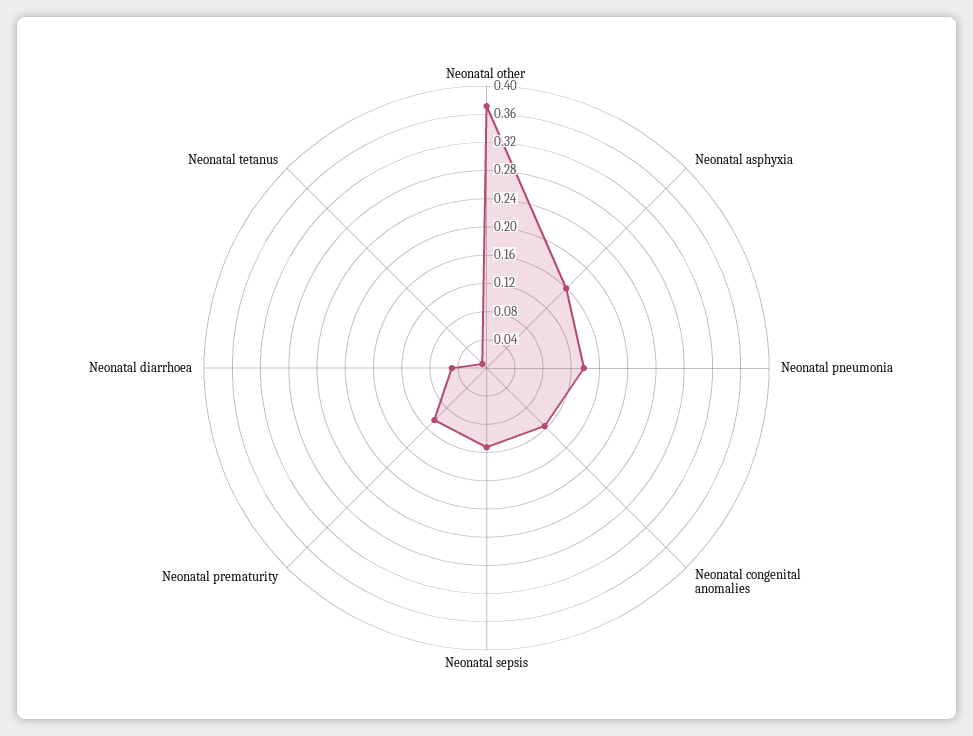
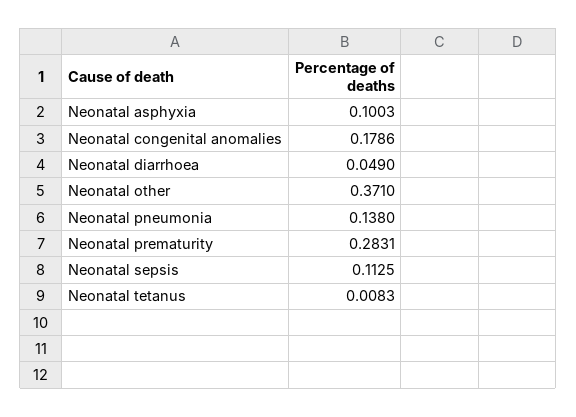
  {
    "Neonatal other": 0.371,
-   "Neonatal asphyxia": 0.16,
+   "Neonatal asphyxia": 0.1003,
    "Neonatal pneumonia": 0.138,
-   "Neonatal congenital anomalies": 0.12,
+   "Neonatal congenital anomalies": 0.1786,
    "Neonatal sepsis": 0.1125,
-   "Neonatal prematurity": 0.1,
+   "Neonatal prematurity": 0.2831,
    "Neonatal diarrhoea": 0.049,
    "Neonatal tetanus": 0.0083
  }

